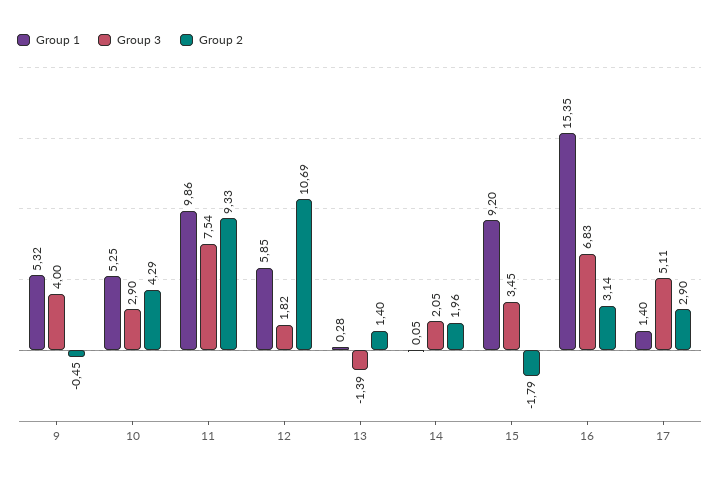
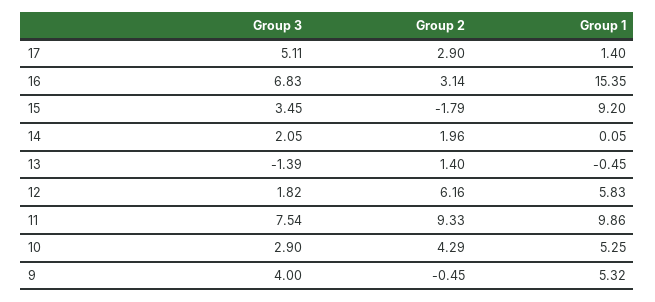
  {
    "Group 1": {
      "9": 5.32,
      "10": 5.25,
      "11": 9.86,
-     "12": 5.85,
+     "12": 5.83,
-     "13": 0.28,
+     "13": -0.45,
      "14": 0.05,
      "15": 9.2,
      "16": 15.35,
      "17": 1.4
    },
    "Group 3": {
      "9": 4,
      "10": 2.9,
      "11": 7.54,
      "12": 1.82,
      "13": -1.39,
      "14": 2.05,
      "15": 3.45,
      "16": 6.83,
      "17": 5.11
    },
    "Group 2": {
      "9": -0.45,
      "10": 4.29,
      "11": 9.33,
-     "12": 10.69,
+     "12": 6.16,
      "13": 1.4,
      "14": 1.96,
      "15": -1.79,
      "16": 3.14,
      "17": 2.9
    }
  }

